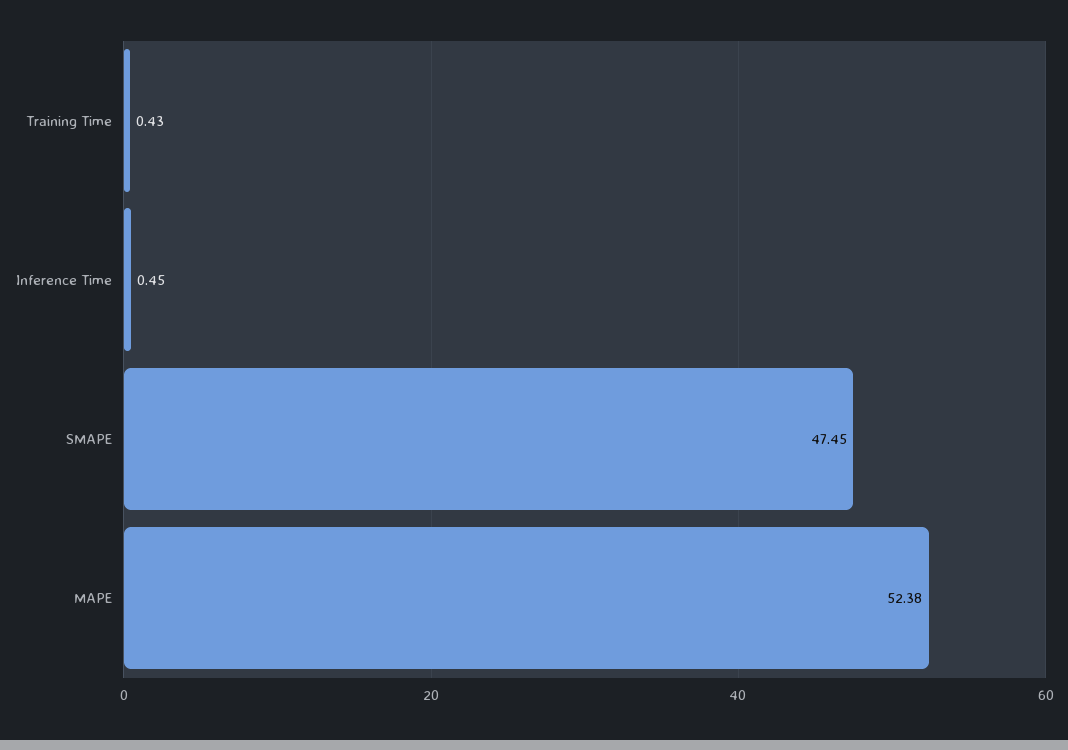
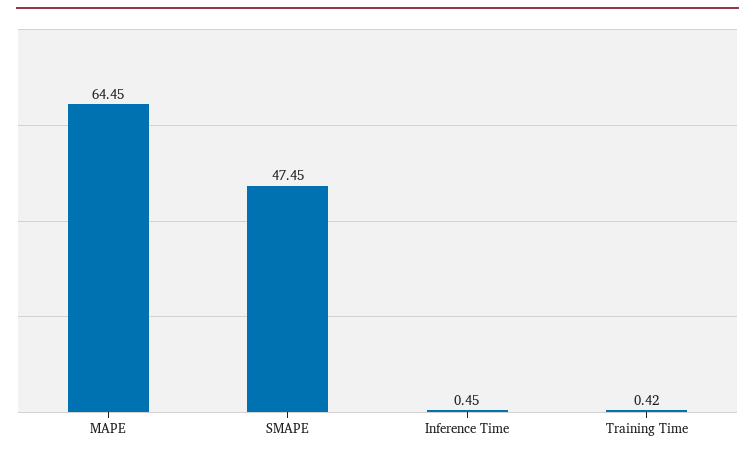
  {
-   "Training Time": 0.43,
+   "Training Time": 0.42,
    "Inference Time": 0.45,
    "SMAPE": 47.45,
-   "MAPE": 52.38
+   "MAPE": 64.45
  }

